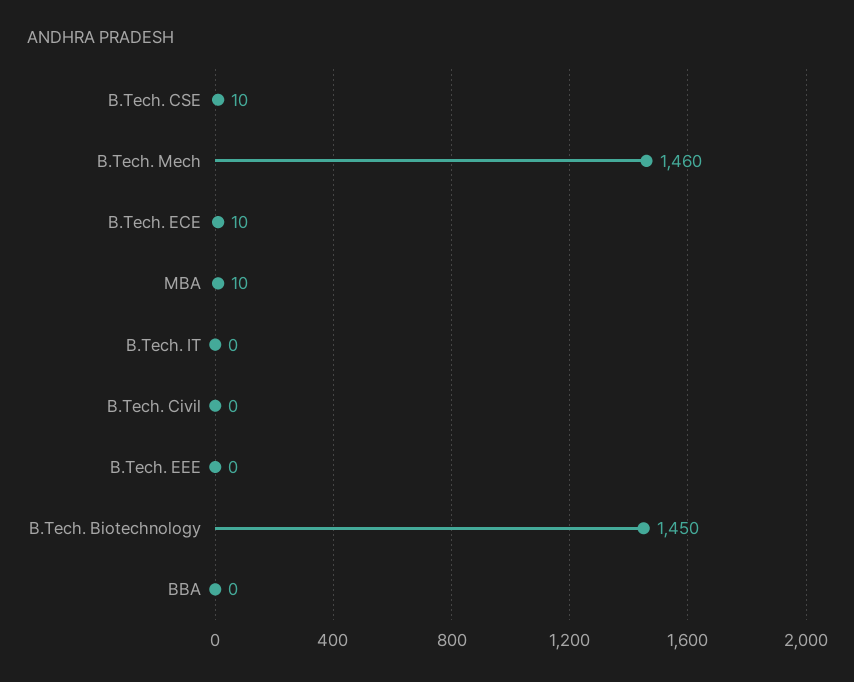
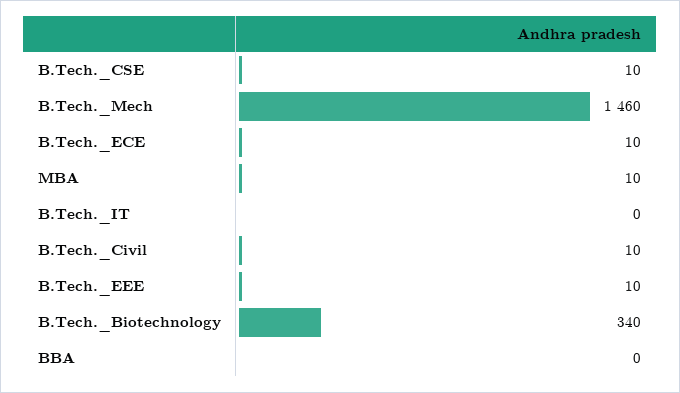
  {
    "B.Tech. CSE": 10,
    "B.Tech. Mech": 1460,
    "B.Tech. ECE": 10,
    "MBA": 10,
    "B.Tech. IT": 0,
-   "B.Tech. Civil": 0,
+   "B.Tech. Civil": 10,
-   "B.Tech. EEE": 0,
+   "B.Tech. EEE": 10,
-   "B.Tech. Biotechnology": 1450,
+   "B.Tech. Biotechnology": 340,
    "BBA": 0
  }

